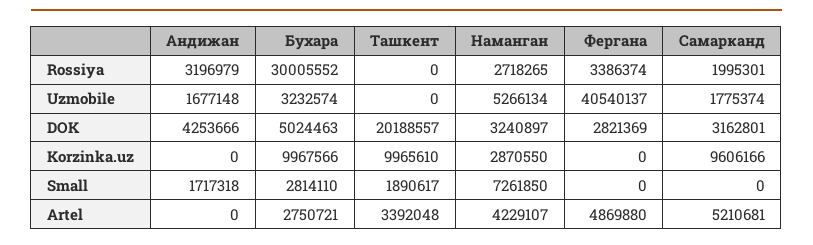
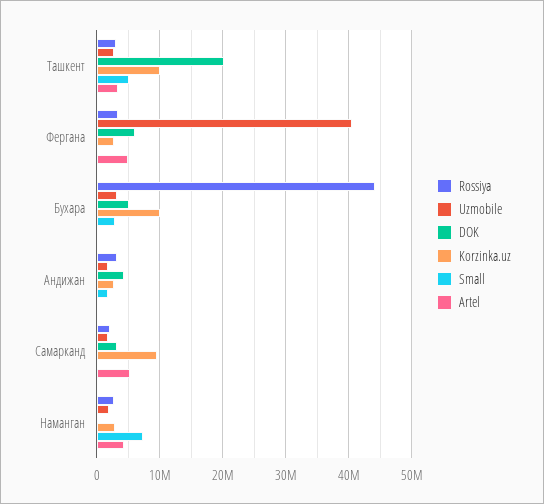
  {
    "Rossiya": {
      "Андижан": 3196979,
-     "Бухара": 30005552,
+     "Бухара": 44000000,
-     "Ташкент": 0,
+     "Ташкент": 3000000,
      "Наманган": 2718265,
      "Фергана": 3386374,
      "Самарканд": 1995301
    },
    "Uzmobile": {
      "Андижан": 1677148,
      "Бухара": 3232574,
-     "Ташкент": 0,
+     "Ташкент": 3000000,
-     "Наманган": 5266134,
+     "Наманган": 2000000,
      "Фергана": 40540137,
      "Самарканд": 1775374
    },
    "DOK": {
      "Андижан": 4253666,
      "Бухара": 5024463,
      "Ташкент": 20188557,
-     "Наманган": 3240897,
+     "Наманган": 0,
-     "Фергана": 2821369,
+     "Фергана": 6000000,
      "Самарканд": 3162801
    },
    "Korzinka.uz": {
-     "Андижан": 0,
+     "Андижан": 3000000,
      "Бухара": 9967566,
      "Ташкент": 9965610,
      "Наманган": 2870550,
-     "Фергана": 0,
+     "Фергана": 3000000,
      "Самарканд": 9606166
    },
    "Small": {
      "Андижан": 1717318,
      "Бухара": 2814110,
-     "Ташкент": 1890617,
+     "Ташкент": 5000000,
      "Наманган": 7261850,
      "Фергана": 0,
      "Самарканд": 0
    },
    "Artel": {
      "Андижан": 0,
-     "Бухара": 2750721,
+     "Бухара": 0,
      "Ташкент": 3392048,
      "Наманган": 4229107,
      "Фергана": 4869880,
      "Самарканд": 5210681
    }
  }

